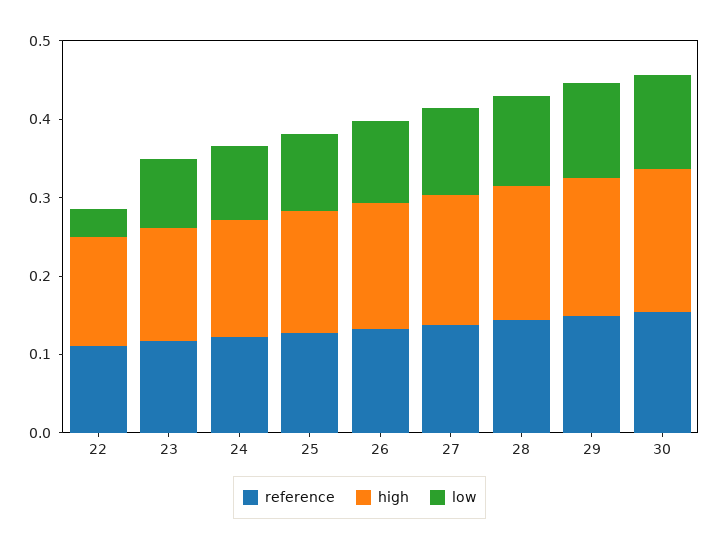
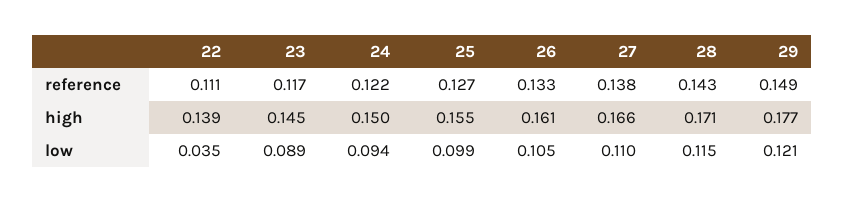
  {
    "reference": {
      "22": 0.111,
      "23": 0.117,
      "24": 0.122,
      "25": 0.127,
      "26": 0.133,
      "27": 0.138,
      "28": 0.143,
-     "29": 0.149,
+     "29": 0.149
-     "30": 0.16
    },
    "high": {
      "22": 0.139,
      "23": 0.145,
      "24": 0.15,
      "25": 0.155,
      "26": 0.161,
      "27": 0.166,
      "28": 0.171,
-     "29": 0.177,
+     "29": 0.177
-     "30": 0.18
    },
    "low": {
      "22": 0.035,
      "23": 0.089,
      "24": 0.094,
      "25": 0.099,
      "26": 0.105,
      "27": 0.11,
      "28": 0.115,
-     "29": 0.121,
+     "29": 0.121
-     "30": 0.12
    }
  }

